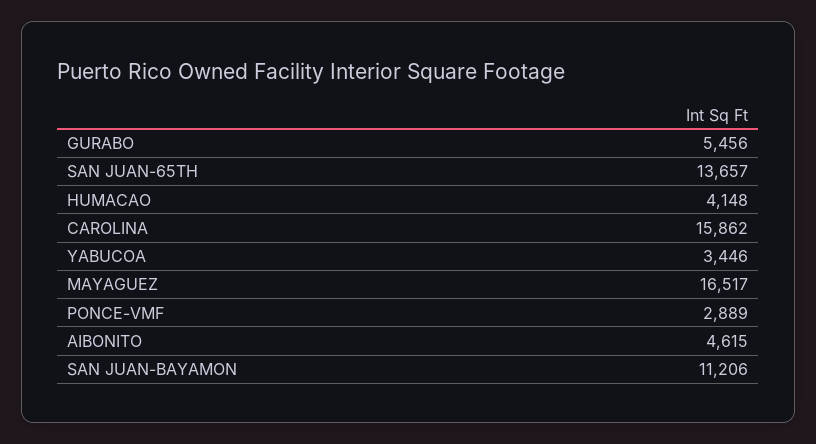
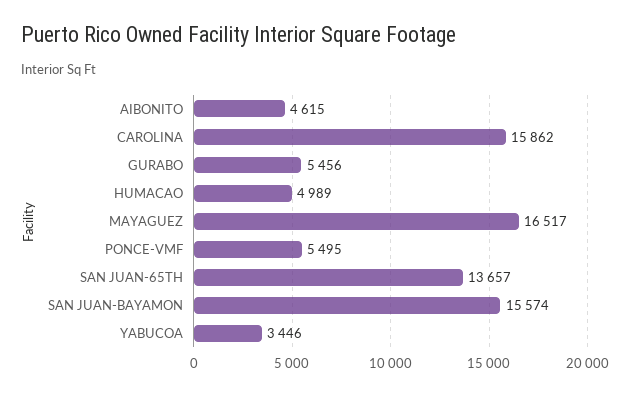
  {
    "GURABO": 5456,
    "SAN JUAN-65TH": 13657,
-   "HUMACAO": 4148,
+   "HUMACAO": 4989,
    "CAROLINA": 15862,
    "YABUCOA": 3446,
    "MAYAGUEZ": 16517,
-   "PONCE-VMF": 2889,
+   "PONCE-VMF": 5495,
    "AIBONITO": 4615,
-   "SAN JUAN-BAYAMON": 11206
+   "SAN JUAN-BAYAMON": 15574
  }

